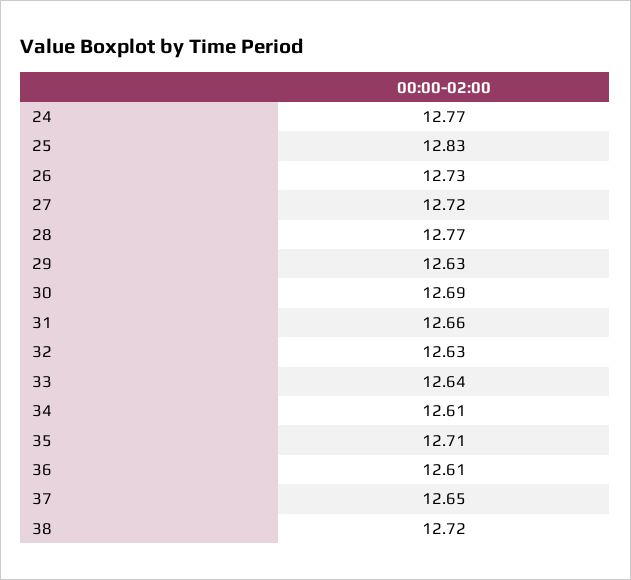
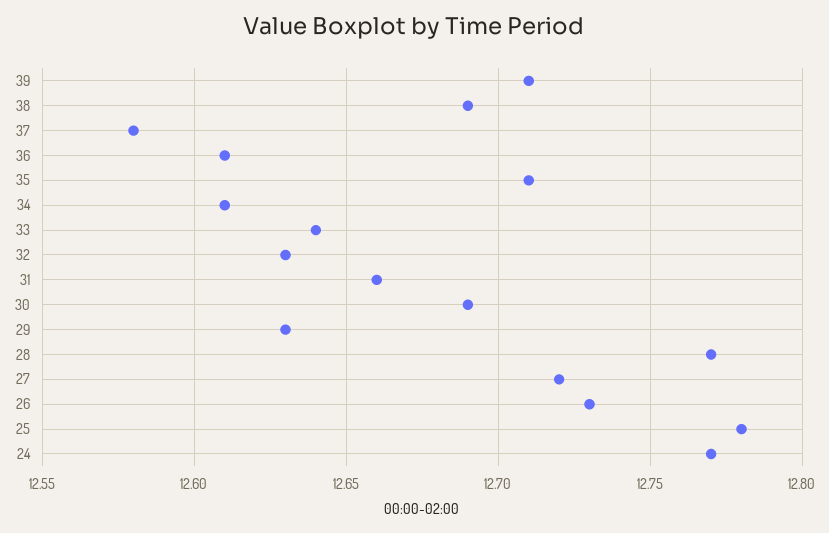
  {
    "24": 12.77,
-   "25": 12.83,
+   "25": 12.78,
    "26": 12.73,
    "27": 12.72,
    "28": 12.77,
    "29": 12.63,
    "30": 12.69,
    "31": 12.66,
    "32": 12.63,
    "33": 12.64,
    "34": 12.61,
    "35": 12.71,
    "36": 12.61,
-   "37": 12.65,
+   "37": 12.58,
-   "38": 12.72
+   "38": 12.69,
+   "39": 12.71
  }

